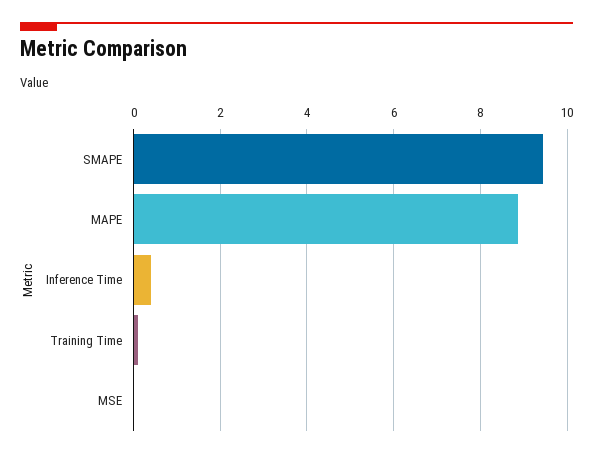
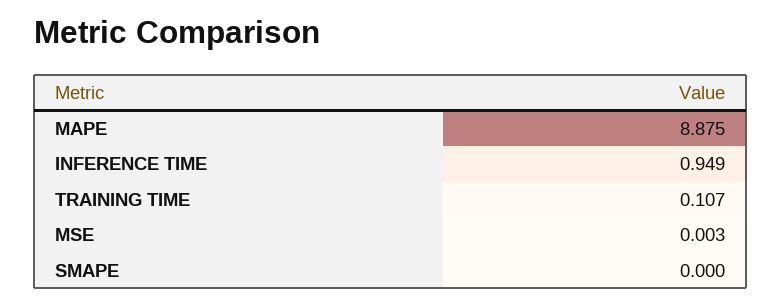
  {
-   "SMAPE": 9.4,
+   "SMAPE": 0,
    "MAPE": 8.875,
-   "Inference Time": 0.4,
+   "Inference Time": 0.949,
    "Training Time": 0.107,
    "MSE": 0.003
  }

